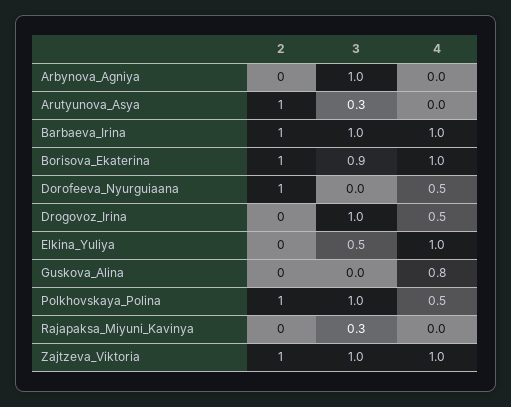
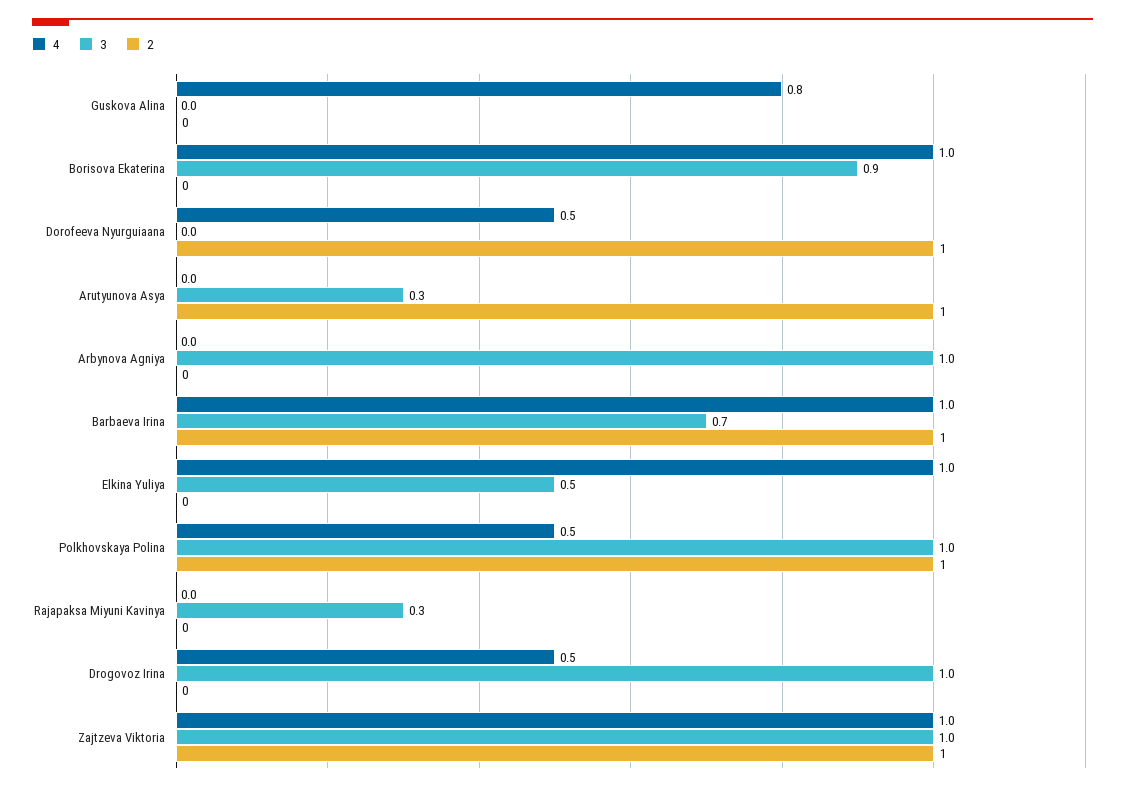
  {
    "2": {
      "Arbynova_Agniya": 0,
      "Arutyunova_Asya": 1,
      "Barbaeva_Irina": 1,
-     "Borisova_Ekaterina": 1,
+     "Borisova_Ekaterina": 0,
      "Dorofeeva_Nyurguiaana": 1,
      "Drogovoz_Irina": 0,
      "Elkina_Yuliya": 0,
      "Guskova_Alina": 0,
      "Polkhovskaya_Polina": 1,
      "Rajapaksa_Miyuni_Kavinya": 0,
      "Zajtzeva_Viktoria": 1
    },
    "3": {
      "Arbynova_Agniya": 1,
      "Arutyunova_Asya": 0.3,
-     "Barbaeva_Irina": 1,
+     "Barbaeva_Irina": 0.7,
      "Borisova_Ekaterina": 0.9,
      "Dorofeeva_Nyurguiaana": 0,
      "Drogovoz_Irina": 1,
      "Elkina_Yuliya": 0.5,
      "Guskova_Alina": 0,
      "Polkhovskaya_Polina": 1,
      "Rajapaksa_Miyuni_Kavinya": 0.3,
      "Zajtzeva_Viktoria": 1
    },
    "4": {
      "Arbynova_Agniya": 0,
      "Arutyunova_Asya": 0,
      "Barbaeva_Irina": 1,
      "Borisova_Ekaterina": 1,
      "Dorofeeva_Nyurguiaana": 0.5,
      "Drogovoz_Irina": 0.5,
      "Elkina_Yuliya": 1,
      "Guskova_Alina": 0.8,
      "Polkhovskaya_Polina": 0.5,
      "Rajapaksa_Miyuni_Kavinya": 0,
      "Zajtzeva_Viktoria": 1
    }
  }

